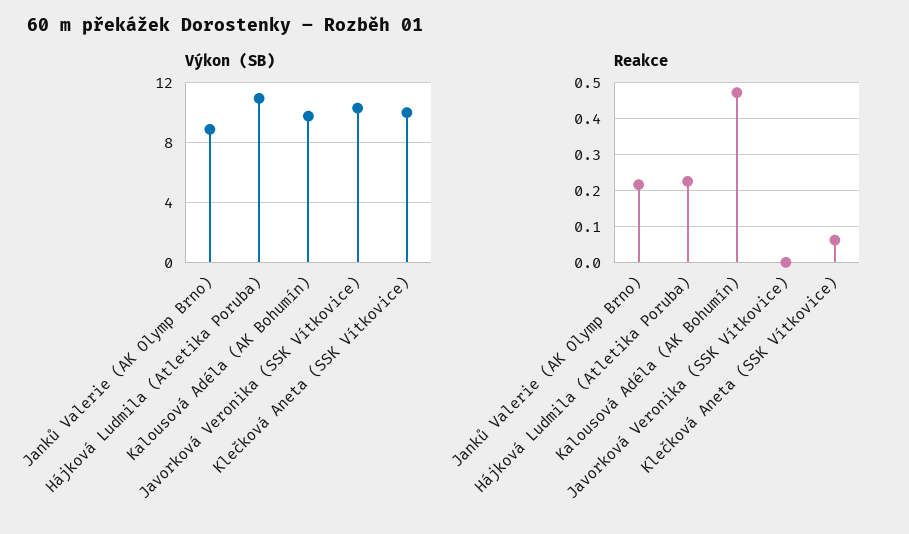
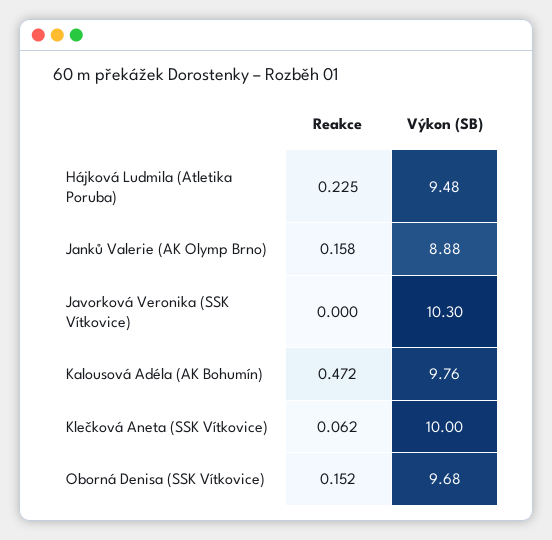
  {
    "Výkon (SB)": {
      "Janků Valerie (AK Olymp Brno)": 8.88,
-     "Hájková Ludmila (Atletika Poruba)": 11,
+     "Hájková Ludmila (Atletika Poruba)": 9.48,
      "Kalousová Adéla (AK Bohumín)": 9.76,
      "Javorková Veronika (SSK Vítkovice)": 10.3,
-     "Klečková Aneta (SSK Vítkovice)": 10
+     "Klečková Aneta (SSK Vítkovice)": 10,
+     "Oborná Denisa (SSK Vítkovice)": 9.68
    },
    "Reakce": {
-     "Janků Valerie (AK Olymp Brno)": 0.22,
+     "Janků Valerie (AK Olymp Brno)": 0.158,
      "Hájková Ludmila (Atletika Poruba)": 0.225,
      "Kalousová Adéla (AK Bohumín)": 0.472,
      "Javorková Veronika (SSK Vítkovice)": 0,
-     "Klečková Aneta (SSK Vítkovice)": 0.062
+     "Klečková Aneta (SSK Vítkovice)": 0.062,
+     "Oborná Denisa (SSK Vítkovice)": 0.152
    }
  }

